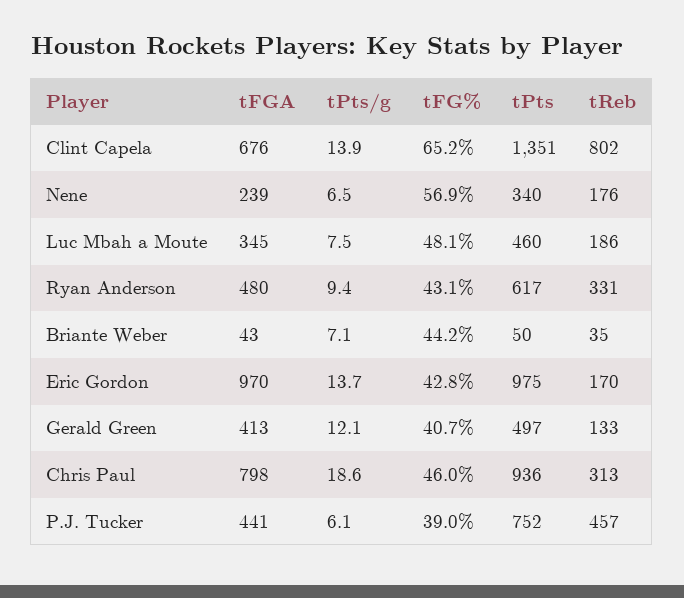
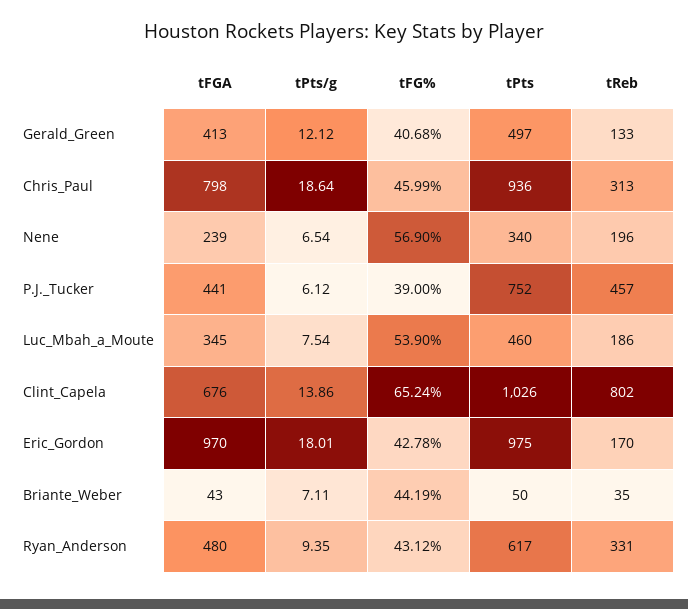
  {
    "tFGA": {
      "Clint Capela": 676,
      "Nene": 239,
      "Luc Mbah a Moute": 345,
      "Ryan Anderson": 480,
      "Briante Weber": 43,
      "Eric Gordon": 970,
      "Gerald Green": 413,
      "Chris Paul": 798,
      "P.J. Tucker": 441
    },
    "tPts/g": {
      "Clint Capela": 13.86,
      "Nene": 6.54,
      "Luc Mbah a Moute": 7.54,
      "Ryan Anderson": 9.35,
      "Briante Weber": 7.11,
-     "Eric Gordon": 13.7,
+     "Eric Gordon": 18.01,
      "Gerald Green": 12.12,
      "Chris Paul": 18.64,
      "P.J. Tucker": 6.12
    },
    "tFG%": {
      "Clint Capela": 65.24,
      "Nene": 56.9,
-     "Luc Mbah a Moute": 48.1,
+     "Luc Mbah a Moute": 53.9,
      "Ryan Anderson": 43.12,
      "Briante Weber": 44.19,
      "Eric Gordon": 42.78,
      "Gerald Green": 40.68,
      "Chris Paul": 45.99,
      "P.J. Tucker": 39
    },
    "tPts": {
-     "Clint Capela": 1351,
+     "Clint Capela": 1026,
      "Nene": 340,
      "Luc Mbah a Moute": 460,
      "Ryan Anderson": 617,
      "Briante Weber": 50,
      "Eric Gordon": 975,
      "Gerald Green": 497,
      "Chris Paul": 936,
      "P.J. Tucker": 752
    },
    "tReb": {
      "Clint Capela": 802,
-     "Nene": 176,
+     "Nene": 196,
      "Luc Mbah a Moute": 186,
      "Ryan Anderson": 331,
      "Briante Weber": 35,
      "Eric Gordon": 170,
      "Gerald Green": 133,
      "Chris Paul": 313,
      "P.J. Tucker": 457
    }
  }

